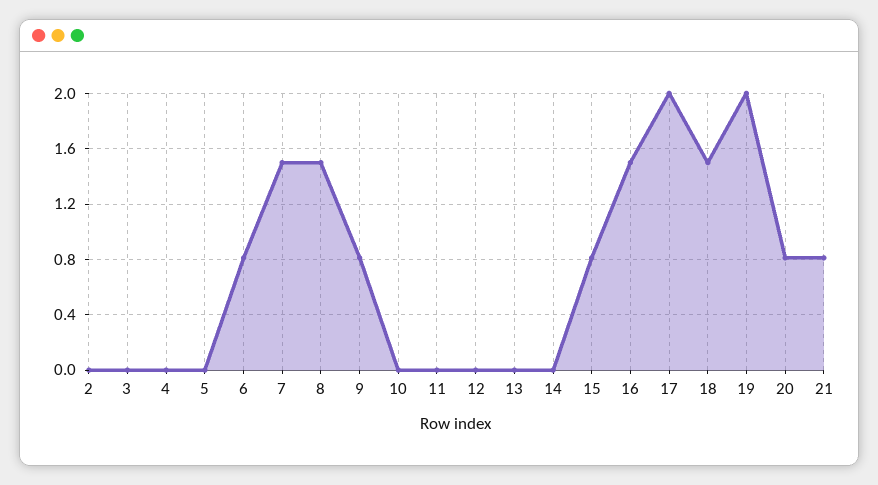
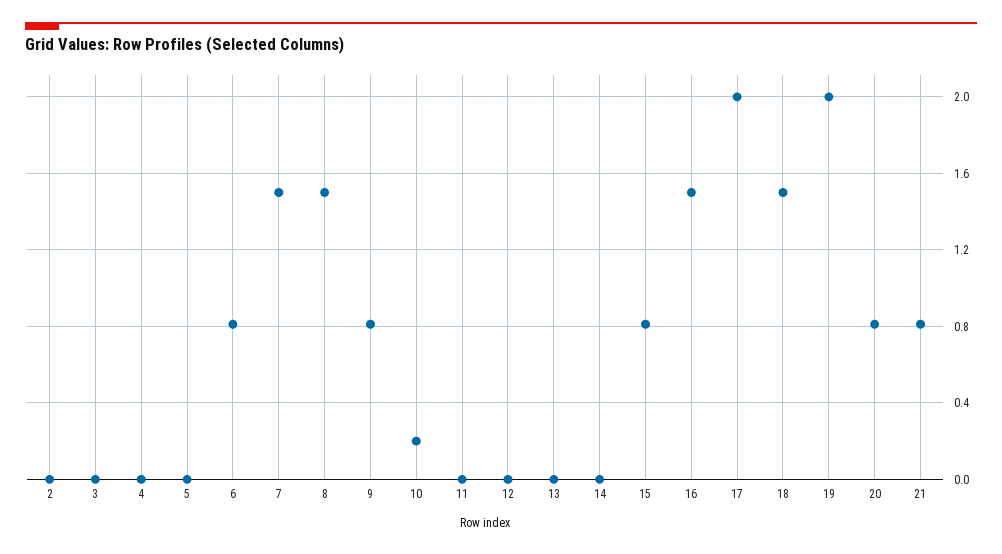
  {
    "2": 0,
    "3": 0,
    "4": 0,
    "5": 0,
    "6": 0.8,
    "7": 1.5,
    "8": 1.5,
    "9": 0.8,
-   "10": 0,
+   "10": 0.2,
    "11": 0,
    "12": 0,
    "13": 0,
    "14": 0,
    "15": 0.8,
    "16": 1.5,
    "17": 2,
    "18": 1.5,
    "19": 2,
    "20": 0.8,
    "21": 0.8
  }

